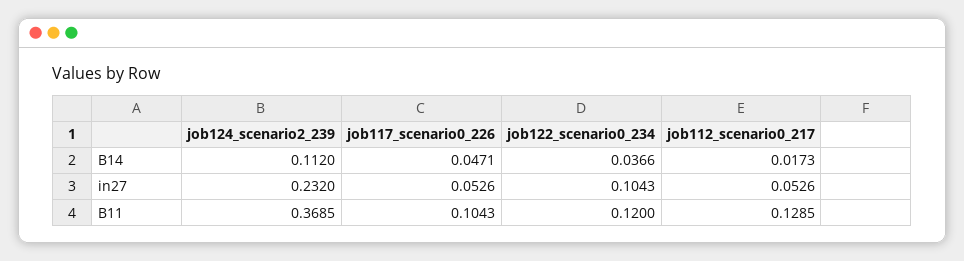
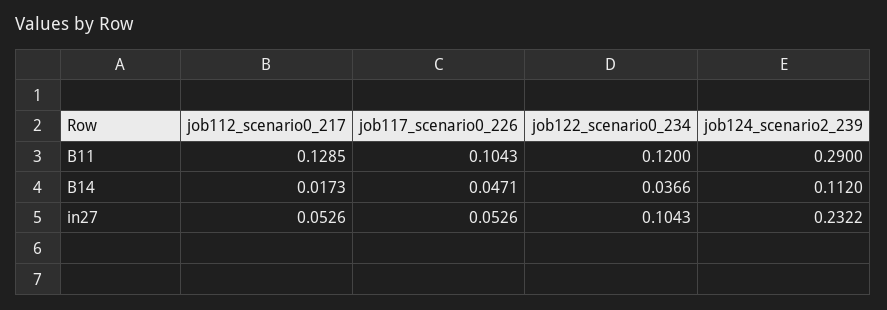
  {
    "job124_scenario2_239": {
      "B14": 0.112,
-     "in27": 0.232,
+     "in27": 0.2322,
-     "B11": 0.3685
+     "B11": 0.29
    },
    "job117_scenario0_226": {
      "B14": 0.0471,
      "in27": 0.0526,
      "B11": 0.1043
    },
    "job122_scenario0_234": {
      "B14": 0.0366,
      "in27": 0.1043,
      "B11": 0.12
    },
    "job112_scenario0_217": {
      "B14": 0.0173,
      "in27": 0.0526,
      "B11": 0.1285
    }
  }

